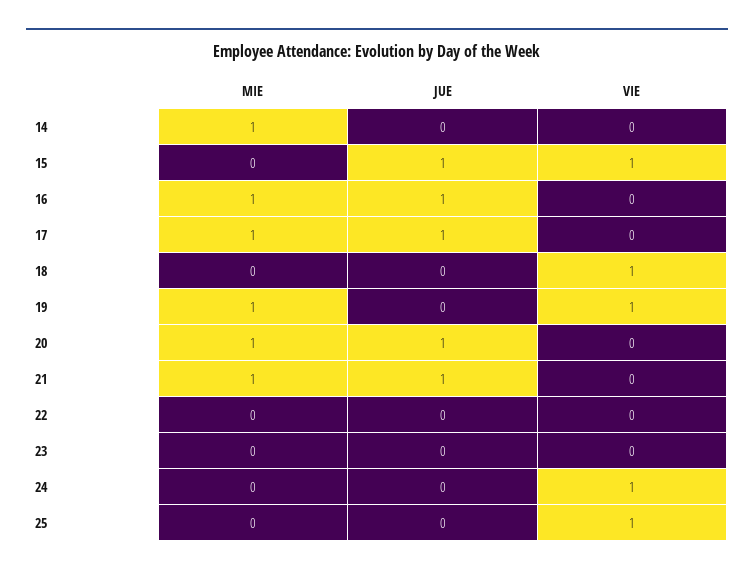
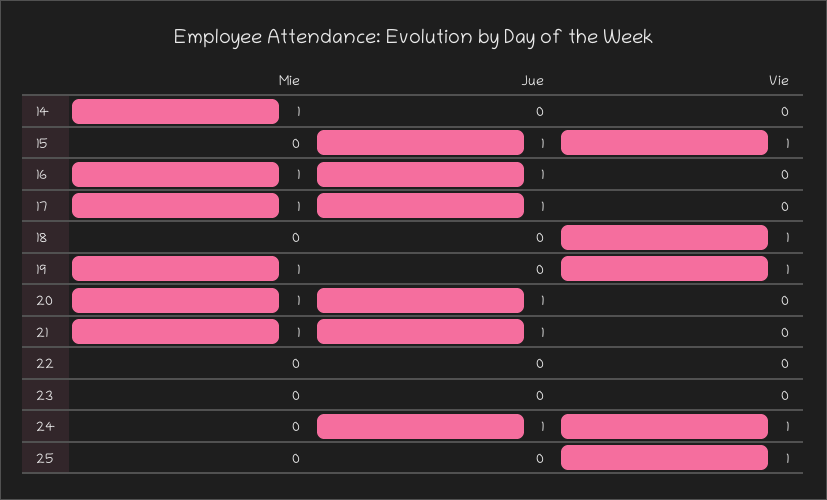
  {
    "MIE": {
      "14": 1,
      "15": 0,
      "16": 1,
      "17": 1,
      "18": 0,
      "19": 1,
      "20": 1,
      "21": 1,
      "22": 0,
      "23": 0,
      "24": 0,
      "25": 0
    },
    "JUE": {
      "14": 0,
      "15": 1,
      "16": 1,
      "17": 1,
      "18": 0,
      "19": 0,
      "20": 1,
      "21": 1,
      "22": 0,
      "23": 0,
-     "24": 0,
+     "24": 1,
      "25": 0
    },
    "VIE": {
      "14": 0,
      "15": 1,
      "16": 0,
      "17": 0,
      "18": 1,
      "19": 1,
      "20": 0,
      "21": 0,
      "22": 0,
      "23": 0,
      "24": 1,
      "25": 1
    }
  }

